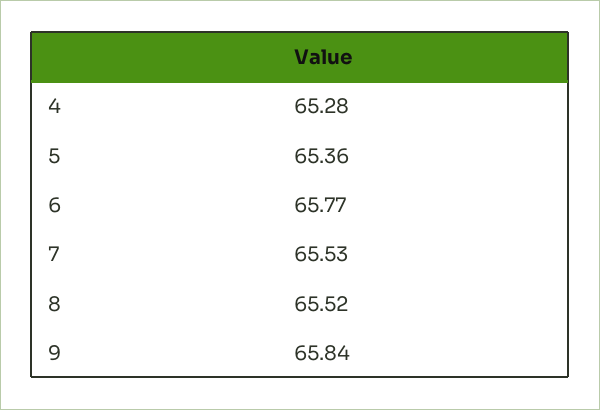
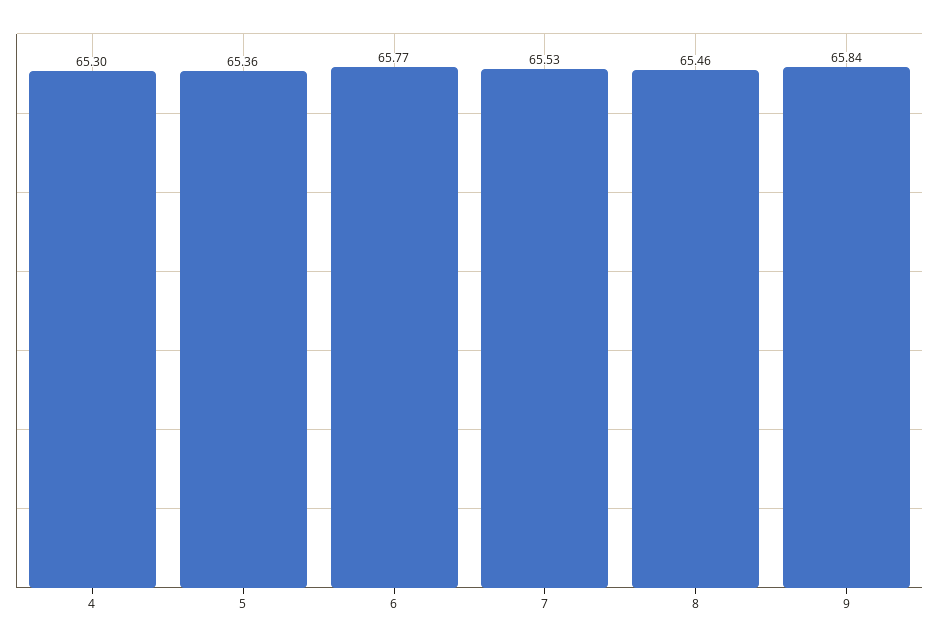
  {
-   "4": 65.28,
+   "4": 65.3,
    "5": 65.36,
    "6": 65.77,
    "7": 65.53,
-   "8": 65.52,
+   "8": 65.46,
    "9": 65.84
  }

